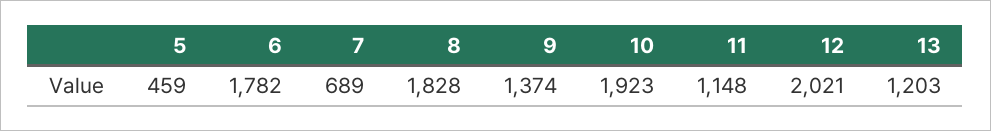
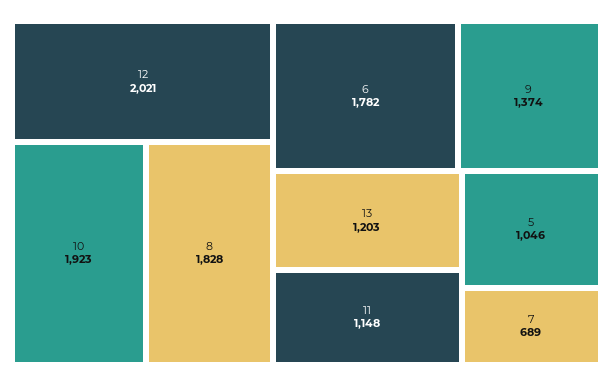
  {
-   "5": 459,
+   "5": 1046,
    "6": 1782,
    "7": 689,
    "8": 1828,
    "9": 1374,
    "10": 1923,
    "11": 1148,
    "12": 2021,
    "13": 1203
  }

